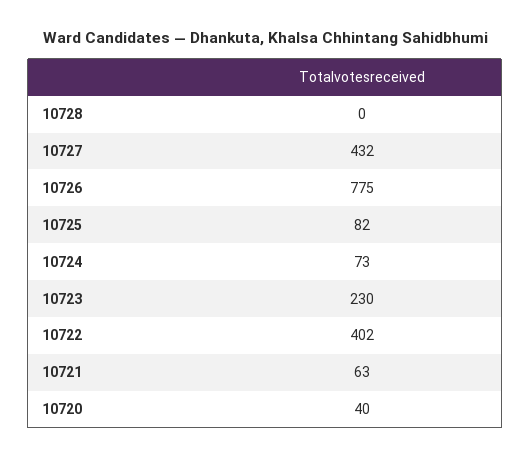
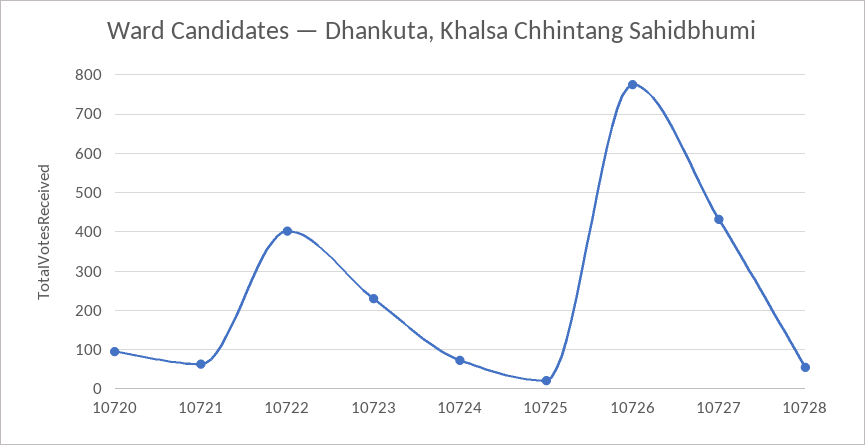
  {
-   "10728": 0,
+   "10728": 60,
    "10727": 432,
    "10726": 775,
-   "10725": 82,
+   "10725": 20,
    "10724": 73,
    "10723": 230,
    "10722": 402,
    "10721": 63,
-   "10720": 40
+   "10720": 100
  }

